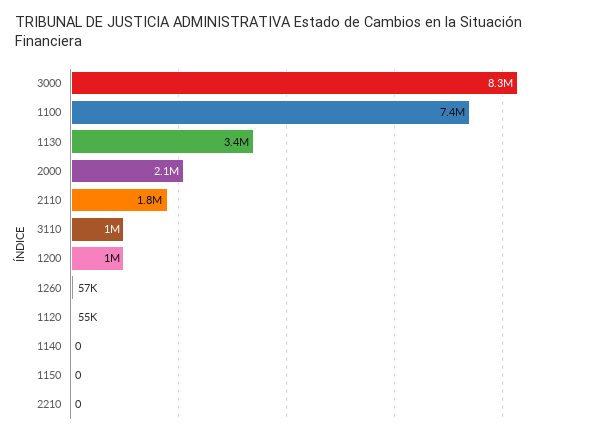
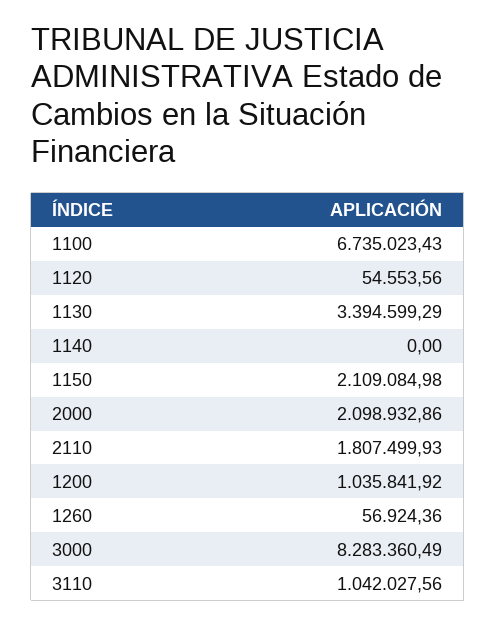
  {
    "3000": 8283360.49,
-   "1100": 7400000,
+   "1100": 6735023.43,
    "1130": 3394599.29,
    "2000": 2098932.86,
    "2110": 1807499.93,
    "3110": 1042027.56,
    "1200": 1035841.92,
    "1260": 56924.36,
    "1120": 54553.56,
    "1140": 0,
-   "1150": 0,
+   "1150": 2109084.98
-   "2210": 0
  }

